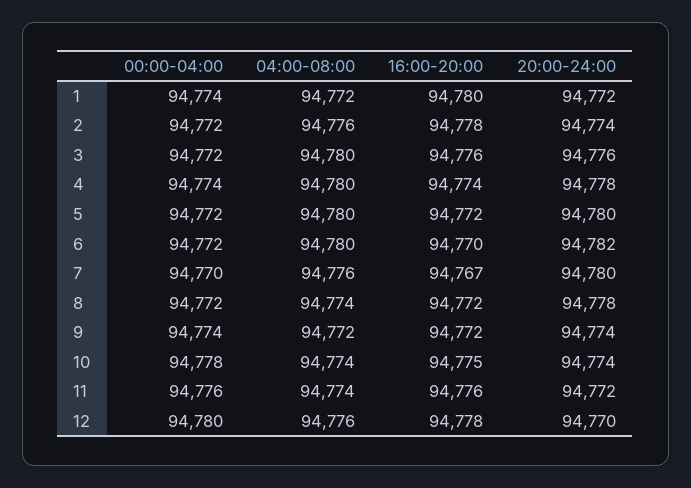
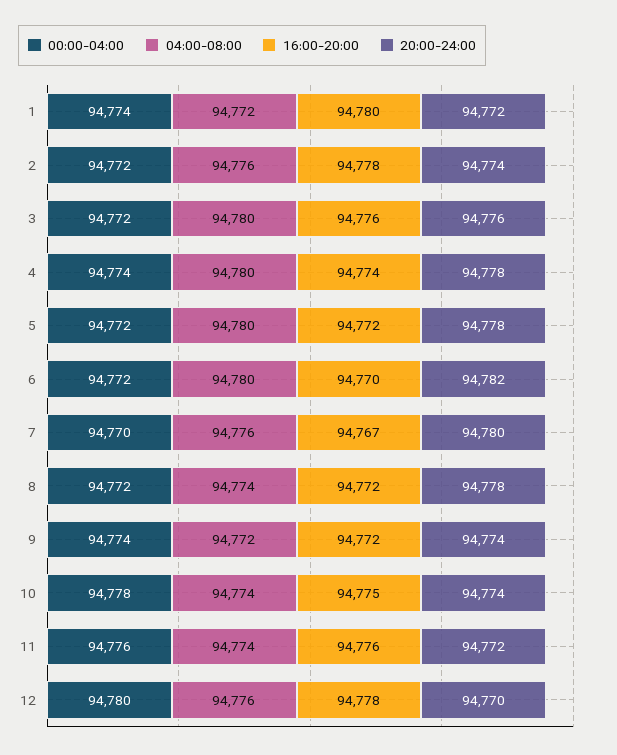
  {
    "00:00-04:00": {
      "1": 94774,
      "2": 94772,
      "3": 94772,
      "4": 94774,
      "5": 94772,
      "6": 94772,
      "7": 94770,
      "8": 94772,
      "9": 94774,
      "10": 94778,
      "11": 94776,
      "12": 94780
    },
    "04:00-08:00": {
      "1": 94772,
      "2": 94776,
      "3": 94780,
      "4": 94780,
      "5": 94780,
      "6": 94780,
      "7": 94776,
      "8": 94774,
      "9": 94772,
      "10": 94774,
      "11": 94774,
      "12": 94776
    },
    "16:00-20:00": {
      "1": 94780,
      "2": 94778,
      "3": 94776,
      "4": 94774,
      "5": 94772,
      "6": 94770,
      "7": 94767,
      "8": 94772,
      "9": 94772,
      "10": 94775,
      "11": 94776,
      "12": 94778
    },
    "20:00-24:00": {
      "1": 94772,
      "2": 94774,
      "3": 94776,
      "4": 94778,
-     "5": 94780,
+     "5": 94778,
      "6": 94782,
      "7": 94780,
      "8": 94778,
      "9": 94774,
      "10": 94774,
      "11": 94772,
      "12": 94770
    }
  }

